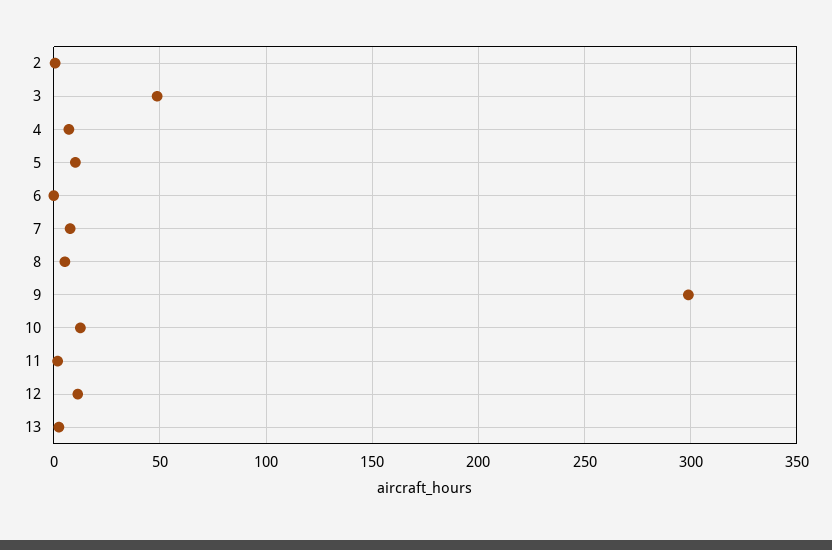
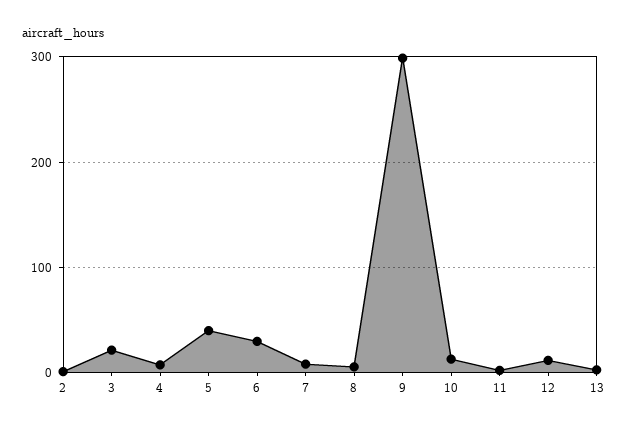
  {
    "2": 0,
-   "3": 50,
+   "3": 20,
    "4": 5,
-   "5": 10,
+   "5": 40,
-   "6": 0,
+   "6": 30,
    "7": 10,
    "8": 5,
    "9": 300,
    "10": 15,
    "11": 0,
    "12": 10,
    "13": 0
  }

